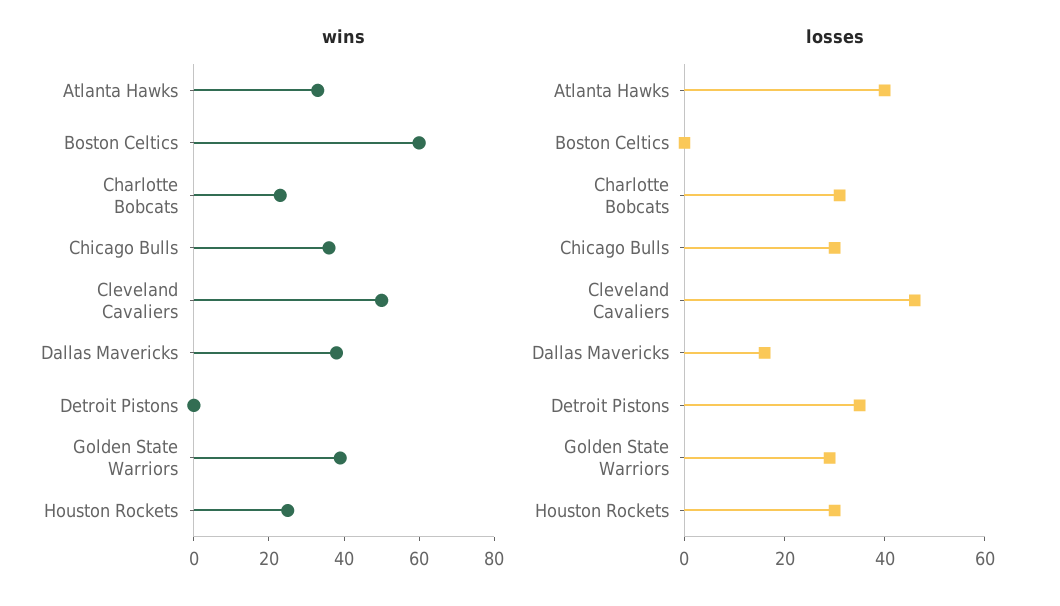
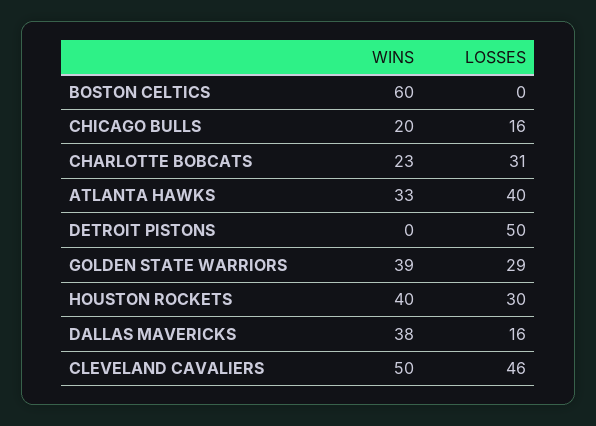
  {
    "wins": {
      "Atlanta Hawks": 33,
      "Boston Celtics": 60,
      "Charlotte Bobcats": 23,
-     "Chicago Bulls": 35,
+     "Chicago Bulls": 20,
      "Cleveland Cavaliers": 50,
      "Dallas Mavericks": 38,
      "Detroit Pistons": 0,
      "Golden State Warriors": 39,
-     "Houston Rockets": 25
+     "Houston Rockets": 40
    },
    "losses": {
      "Atlanta Hawks": 40,
      "Boston Celtics": 0,
      "Charlotte Bobcats": 31,
-     "Chicago Bulls": 30,
+     "Chicago Bulls": 16,
      "Cleveland Cavaliers": 46,
      "Dallas Mavericks": 16,
-     "Detroit Pistons": 35,
+     "Detroit Pistons": 50,
      "Golden State Warriors": 29,
      "Houston Rockets": 30
    }
  }

